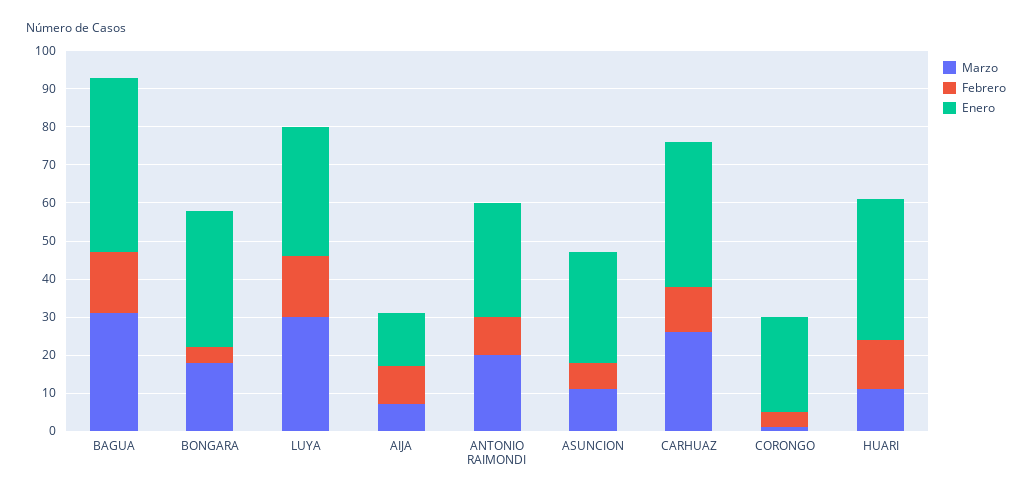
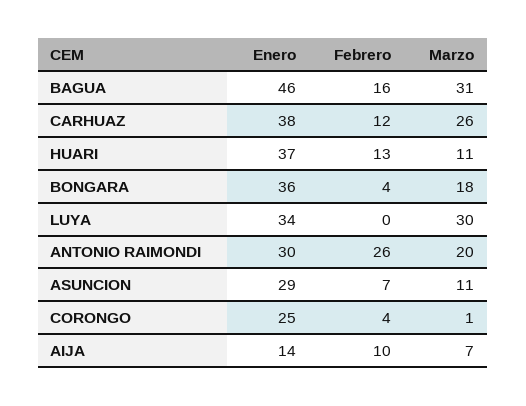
  {
    "Marzo": {
      "BAGUA": 31,
      "BONGARA": 18,
      "LUYA": 30,
      "AIJA": 7,
      "ANTONIO RAIMONDI": 20,
      "ASUNCION": 11,
      "CARHUAZ": 26,
      "CORONGO": 1,
      "HUARI": 11
    },
    "Febrero": {
      "BAGUA": 16,
      "BONGARA": 4,
-     "LUYA": 15,
+     "LUYA": 0,
      "AIJA": 10,
-     "ANTONIO RAIMONDI": 10,
+     "ANTONIO RAIMONDI": 26,
      "ASUNCION": 7,
      "CARHUAZ": 12,
      "CORONGO": 4,
      "HUARI": 13
    },
    "Enero": {
      "BAGUA": 46,
      "BONGARA": 36,
      "LUYA": 34,
      "AIJA": 14,
      "ANTONIO RAIMONDI": 30,
      "ASUNCION": 29,
      "CARHUAZ": 38,
      "CORONGO": 25,
      "HUARI": 37
    }
  }

